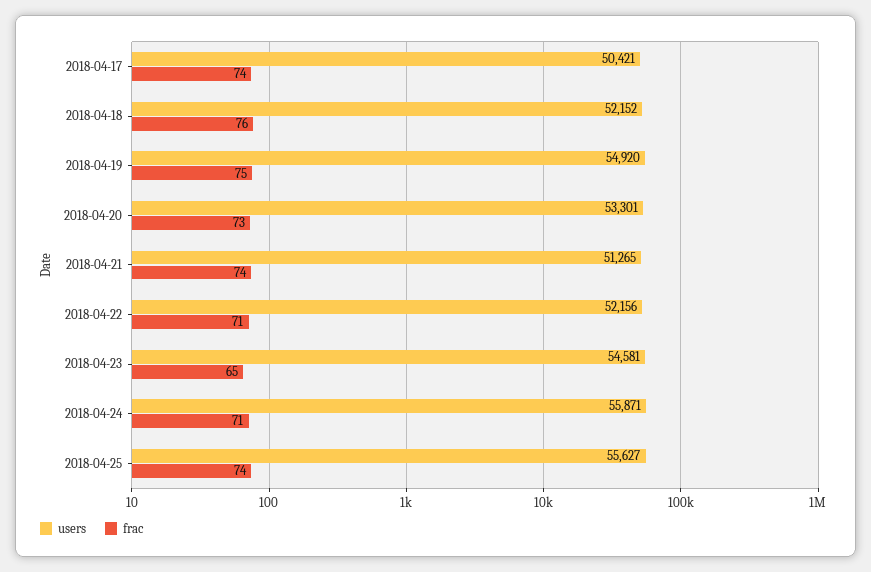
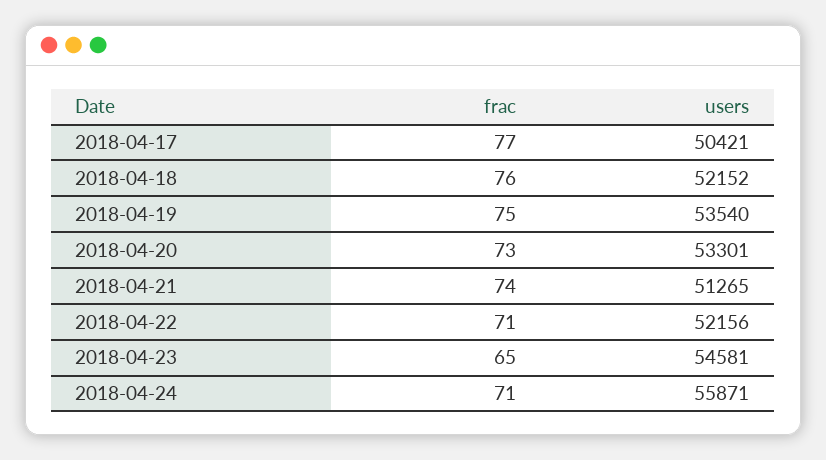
  {
    "users": {
      "2018-04-17": 50421,
      "2018-04-18": 52152,
-     "2018-04-19": 54920,
+     "2018-04-19": 53540,
      "2018-04-20": 53301,
      "2018-04-21": 51265,
      "2018-04-22": 52156,
      "2018-04-23": 54581,
-     "2018-04-24": 55871,
+     "2018-04-24": 55871
-     "2018-04-25": 55627
    },
    "frac": {
-     "2018-04-17": 74,
+     "2018-04-17": 77,
      "2018-04-18": 76,
      "2018-04-19": 75,
      "2018-04-20": 73,
      "2018-04-21": 74,
      "2018-04-22": 71,
      "2018-04-23": 65,
-     "2018-04-24": 71,
+     "2018-04-24": 71
-     "2018-04-25": 74
    }
  }

